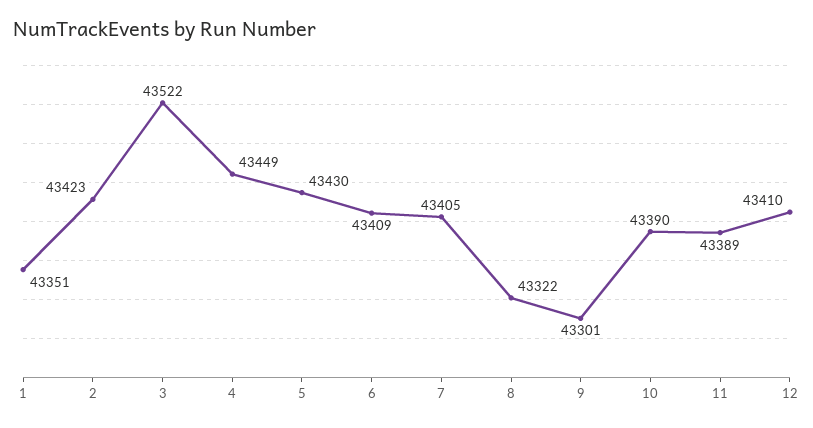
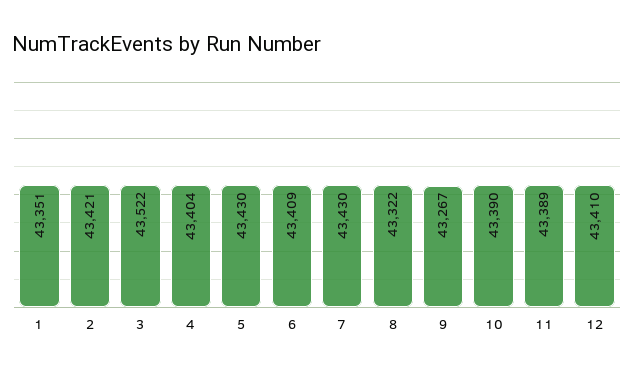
  {
    "1": 43351,
-   "2": 43423,
+   "2": 43421,
    "3": 43522,
-   "4": 43449,
+   "4": 43404,
    "5": 43430,
    "6": 43409,
-   "7": 43405,
+   "7": 43430,
    "8": 43322,
-   "9": 43301,
+   "9": 43267,
    "10": 43390,
    "11": 43389,
    "12": 43410
  }

